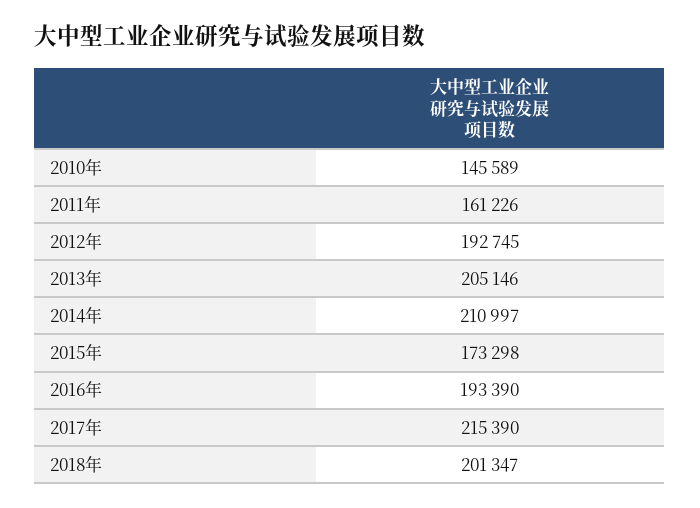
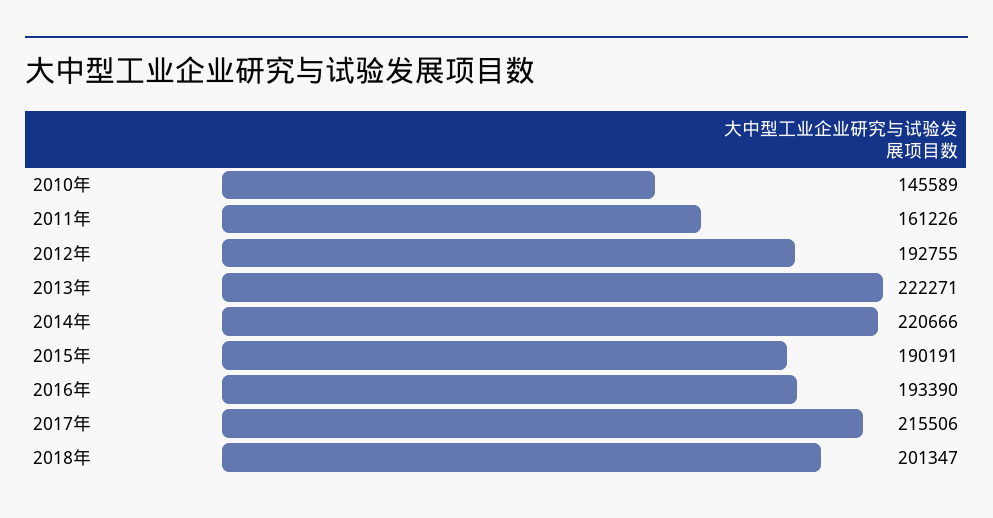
  {
    "2010年": 145589,
    "2011年": 161226,
-   "2012年": 192745,
+   "2012年": 192755,
-   "2013年": 205146,
+   "2013年": 222271,
-   "2014年": 210997,
+   "2014年": 220666,
-   "2015年": 173298,
+   "2015年": 190191,
    "2016年": 193390,
-   "2017年": 215390,
+   "2017年": 215506,
    "2018年": 201347
  }

